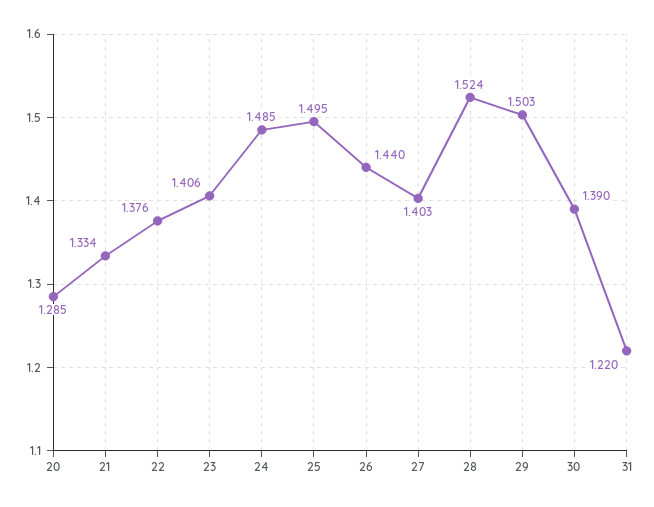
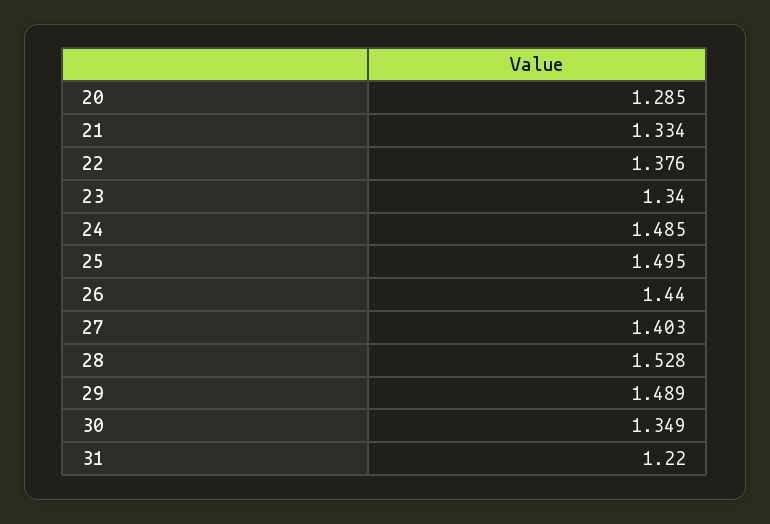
  {
    "20": 1.285,
    "21": 1.334,
    "22": 1.376,
-   "23": 1.406,
+   "23": 1.34,
    "24": 1.485,
    "25": 1.495,
    "26": 1.44,
    "27": 1.403,
-   "28": 1.524,
+   "28": 1.528,
-   "29": 1.503,
+   "29": 1.489,
-   "30": 1.39,
+   "30": 1.349,
    "31": 1.22
  }

